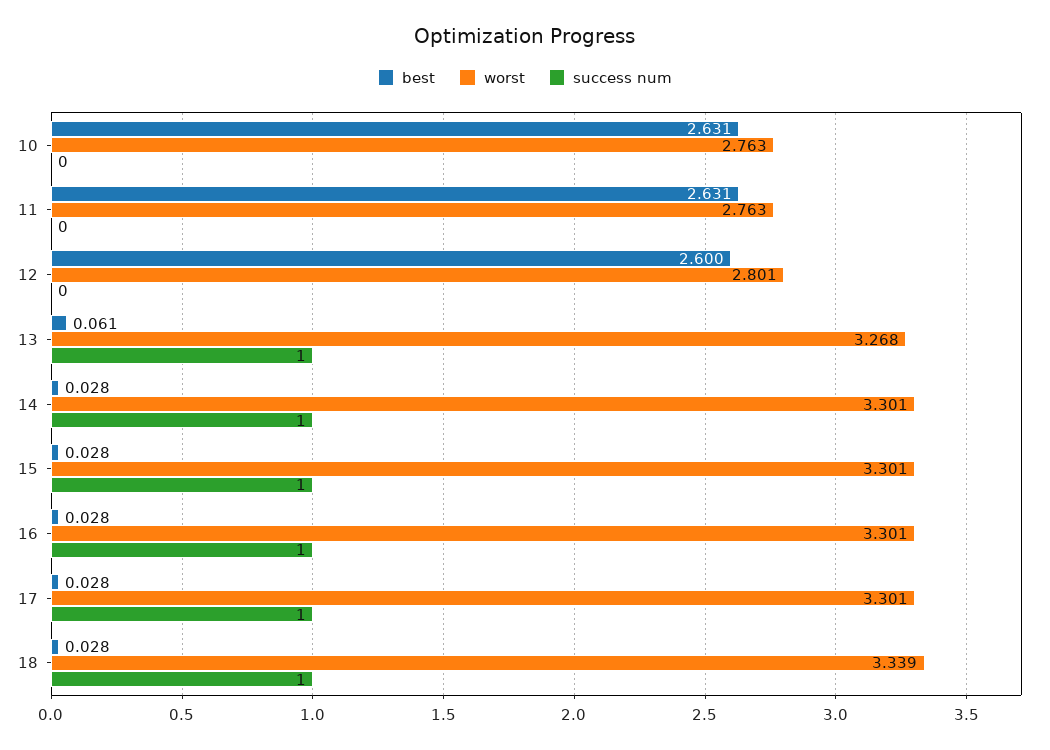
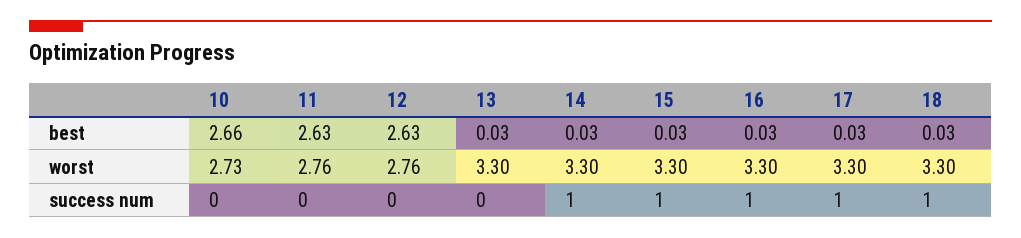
  {
    "best": {
-     "10": 2.631,
+     "10": 2.66,
      "11": 2.631,
-     "12": 2.6,
+     "12": 2.63,
-     "13": 0.061,
+     "13": 0.03,
      "14": 0.028,
      "15": 0.028,
      "16": 0.028,
      "17": 0.028,
      "18": 0.028
    },
    "worst": {
-     "10": 2.763,
+     "10": 2.73,
      "11": 2.763,
-     "12": 2.801,
+     "12": 2.76,
-     "13": 3.268,
+     "13": 3.3,
      "14": 3.301,
      "15": 3.301,
      "16": 3.301,
      "17": 3.301,
-     "18": 3.339
+     "18": 3.3
    },
    "success num": {
      "10": 0,
      "11": 0,
      "12": 0,
-     "13": 1,
+     "13": 0,
      "14": 1,
      "15": 1,
      "16": 1,
      "17": 1,
      "18": 1
    }
  }

